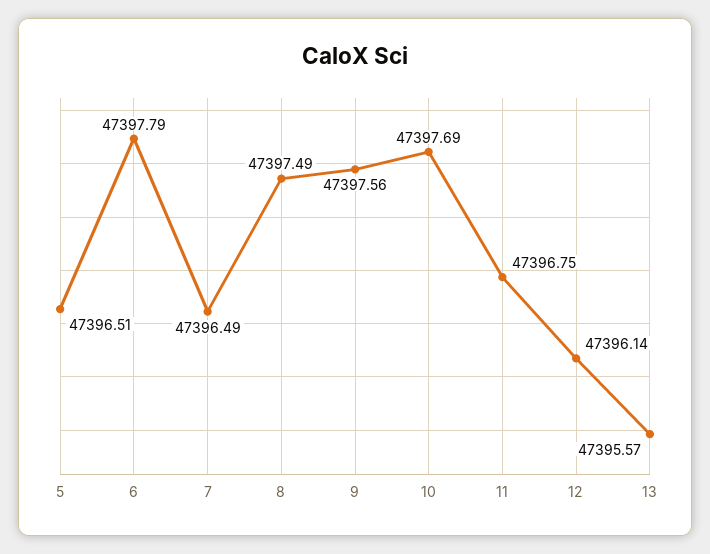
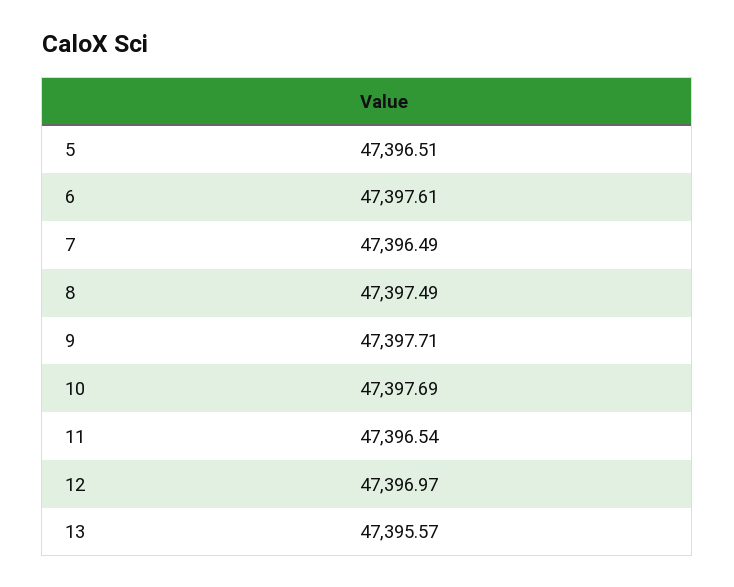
  {
    "5": 47396.51,
-   "6": 47397.79,
+   "6": 47397.61,
    "7": 47396.49,
    "8": 47397.49,
-   "9": 47397.56,
+   "9": 47397.71,
    "10": 47397.69,
-   "11": 47396.75,
+   "11": 47396.54,
-   "12": 47396.14,
+   "12": 47396.97,
    "13": 47395.57
  }

